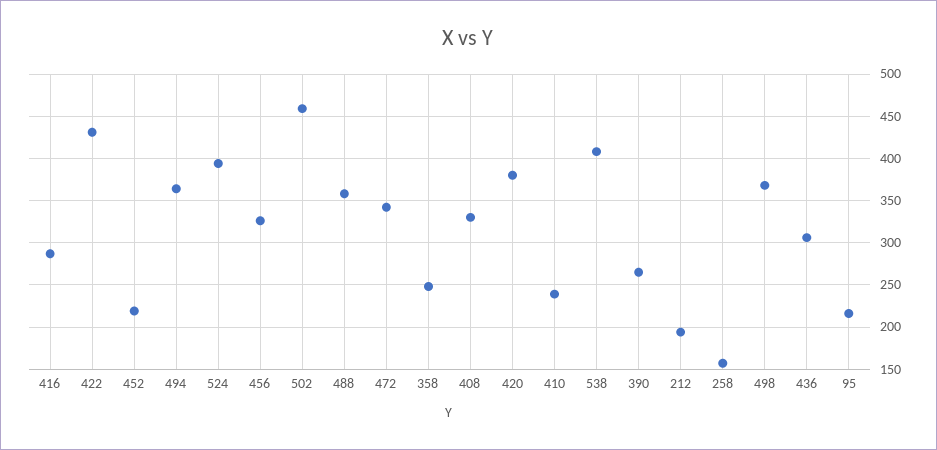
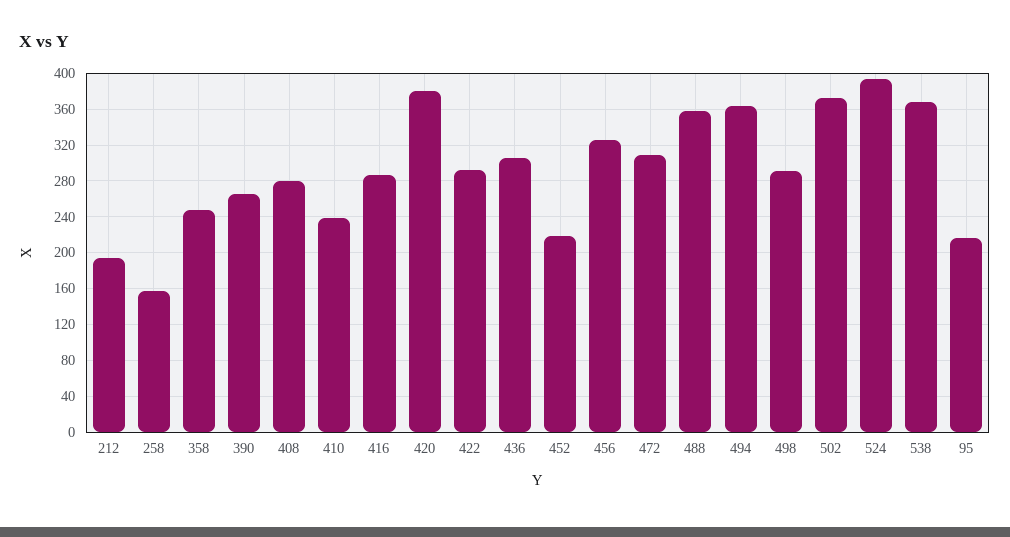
  {
    "416": 290,
-   "422": 430,
+   "422": 290,
    "452": 220,
    "494": 360,
    "524": 390,
    "456": 330,
-   "502": 460,
+   "502": 370,
    "488": 360,
-   "472": 340,
+   "472": 310,
    "358": 250,
-   "408": 330,
+   "408": 280,
    "420": 380,
    "410": 240,
-   "538": 410,
+   "538": 370,
    "390": 270,
    "212": 190,
    "258": 160,
-   "498": 370,
+   "498": 290,
    "436": 310,
    "95": 220
  }

